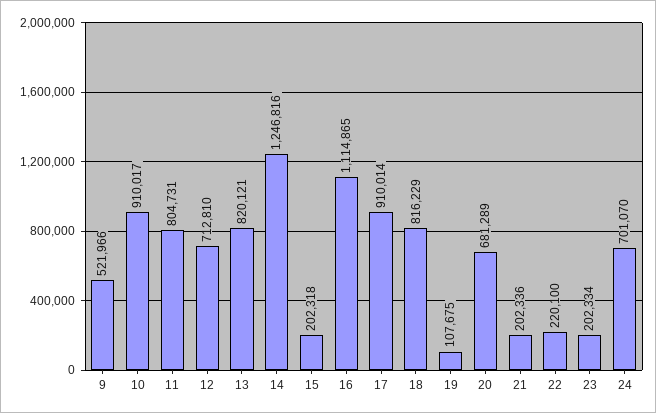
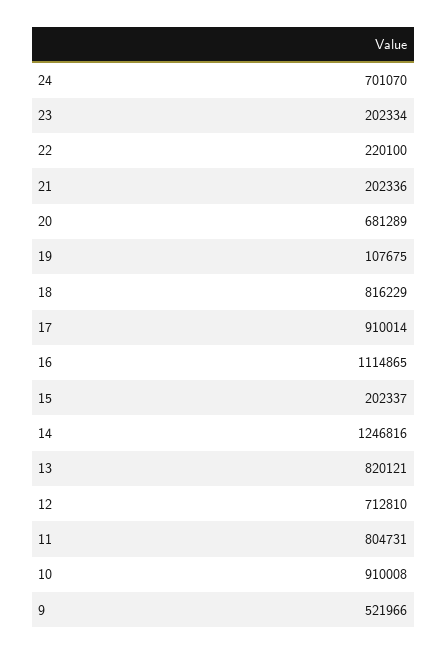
  {
    "9": 521966,
-   "10": 910017,
+   "10": 910008,
    "11": 804731,
    "12": 712810,
    "13": 820121,
    "14": 1246816,
-   "15": 202318,
+   "15": 202337,
    "16": 1114865,
    "17": 910014,
    "18": 816229,
    "19": 107675,
    "20": 681289,
    "21": 202336,
    "22": 220100,
    "23": 202334,
    "24": 701070
  }

